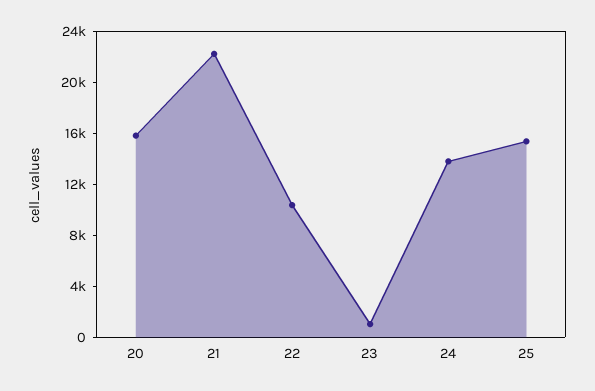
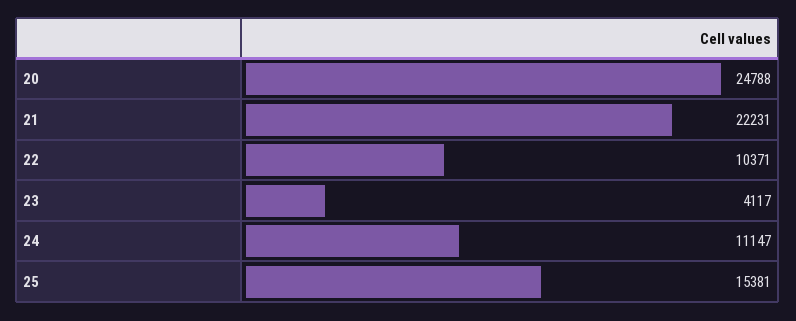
  {
-   "20": 16000,
+   "20": 24788,
    "21": 22231,
    "22": 10371,
-   "23": 1000,
+   "23": 4117,
-   "24": 14000,
+   "24": 11147,
    "25": 15381
  }

